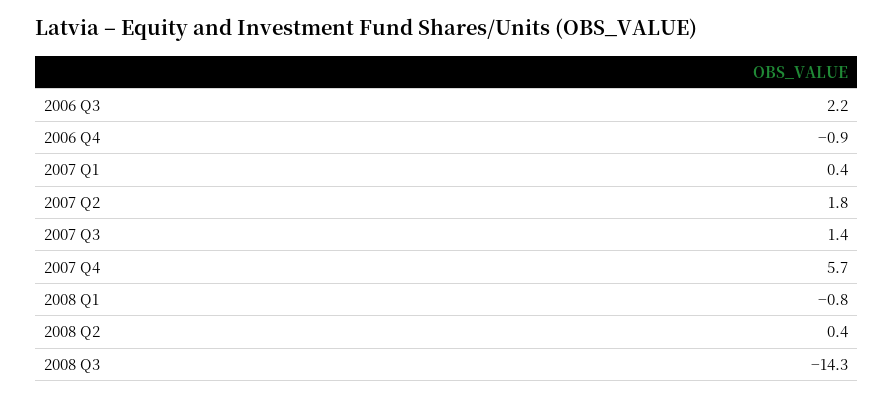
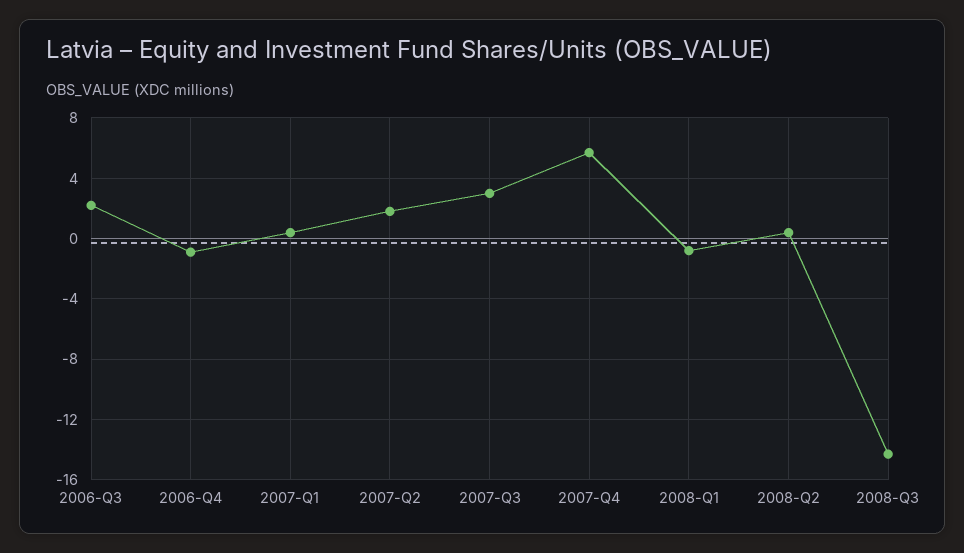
  {
    "2006 Q3": 2.2,
    "2006 Q4": -0.9,
    "2007 Q1": 0.4,
    "2007 Q2": 1.8,
-   "2007 Q3": 1.4,
+   "2007 Q3": 3,
    "2007 Q4": 5.7,
    "2008 Q1": -0.8,
    "2008 Q2": 0.4,
    "2008 Q3": -14.3
  }

